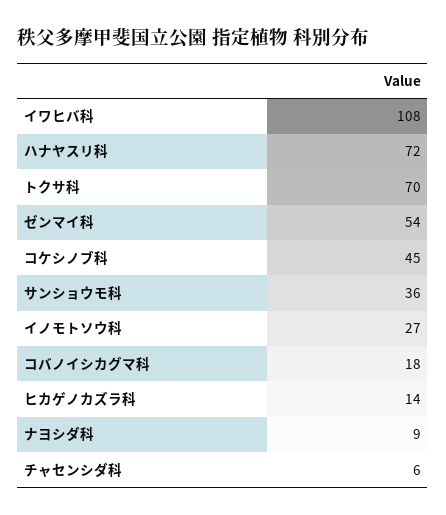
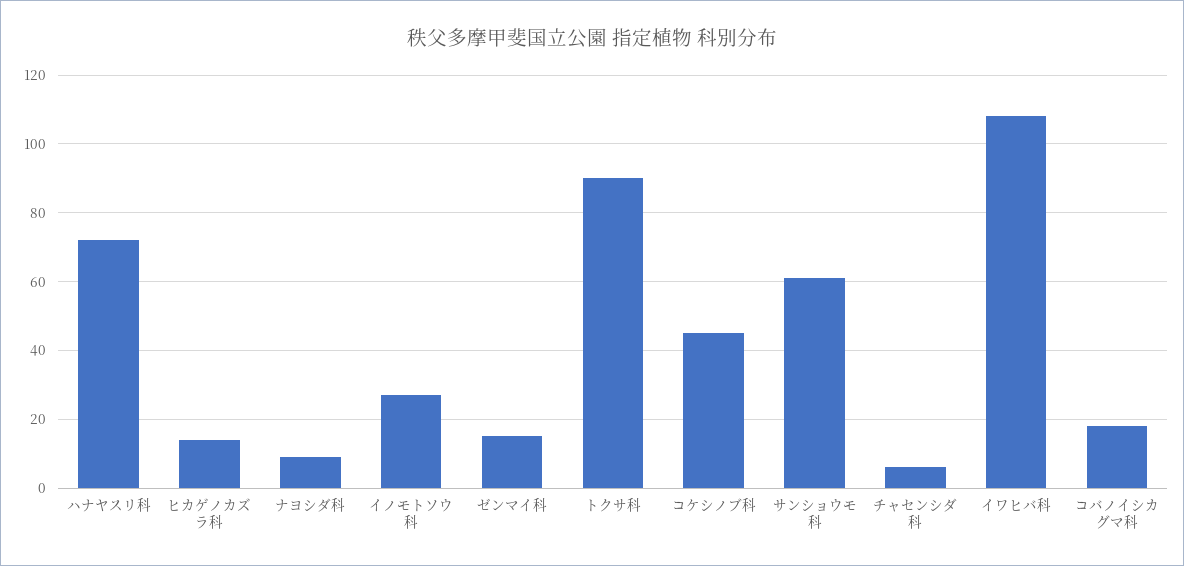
  {
    "イワヒバ科": 108,
    "ハナヤスリ科": 72,
-   "トクサ科": 70,
+   "トクサ科": 90,
-   "ゼンマイ科": 54,
+   "ゼンマイ科": 15,
    "コケシノブ科": 45,
-   "サンショウモ科": 36,
+   "サンショウモ科": 60,
    "イノモトソウ科": 27,
    "コバノイシカグマ科": 18,
    "ヒカゲノカズラ科": 14,
    "ナヨシダ科": 9,
    "チャセンシダ科": 6
  }

